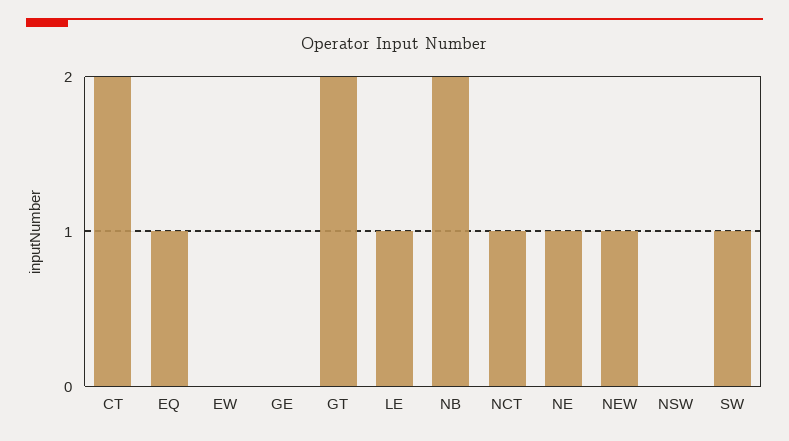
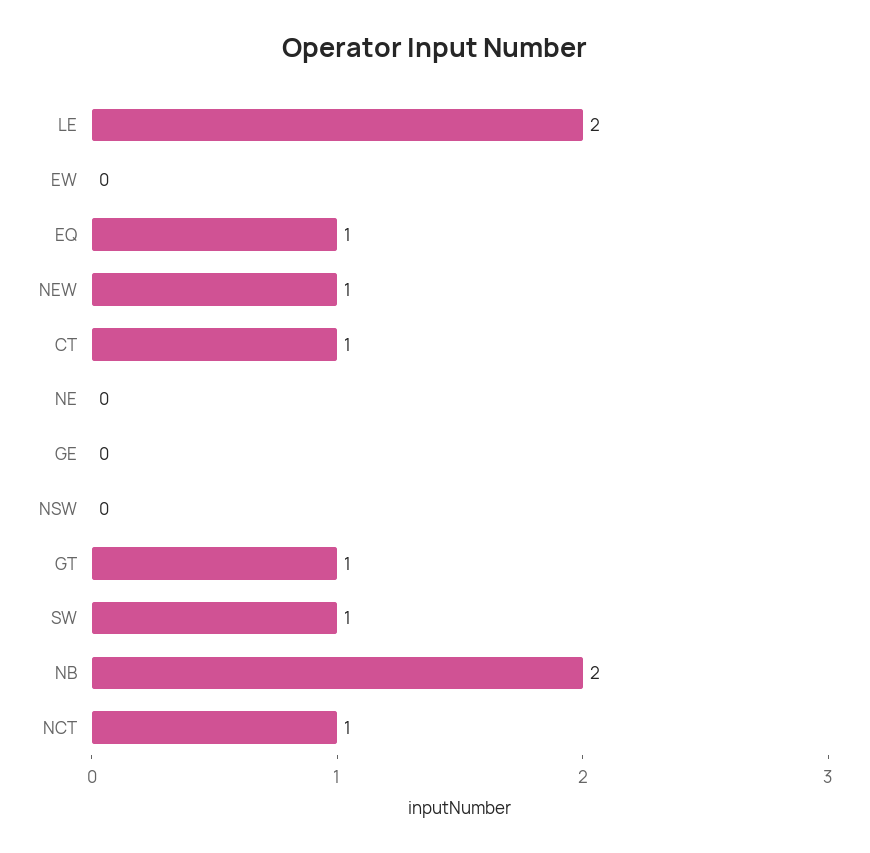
  {
-   "CT": 2,
+   "CT": 1,
    "EQ": 1,
    "EW": 0,
    "GE": 0,
-   "GT": 2,
+   "GT": 1,
-   "LE": 1,
+   "LE": 2,
    "NB": 2,
    "NCT": 1,
-   "NE": 1,
+   "NE": 0,
    "NEW": 1,
    "NSW": 0,
    "SW": 1
  }

